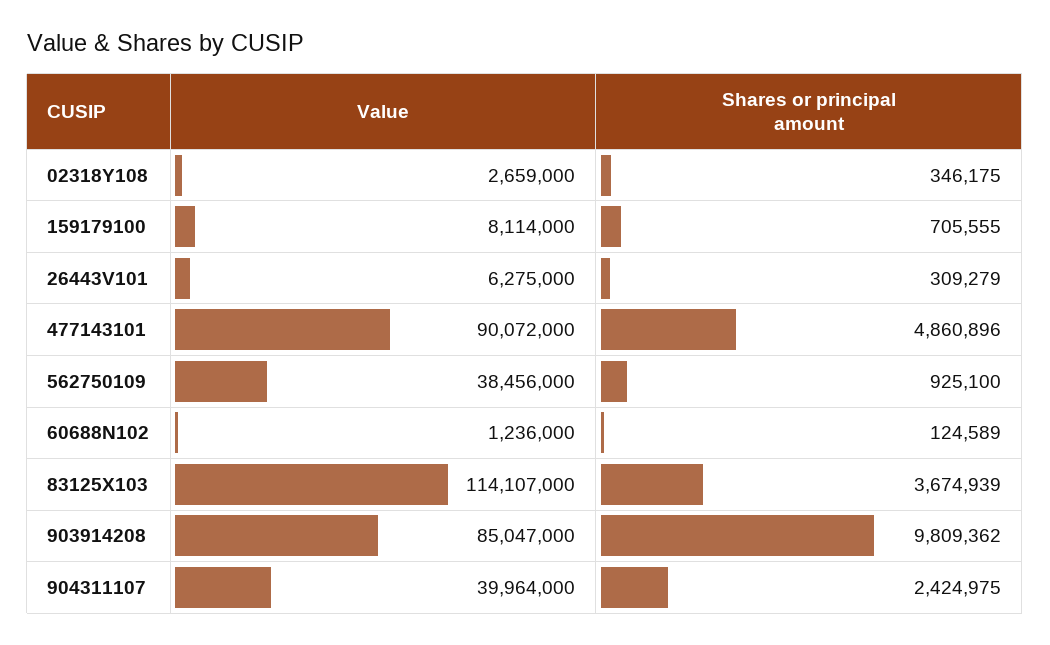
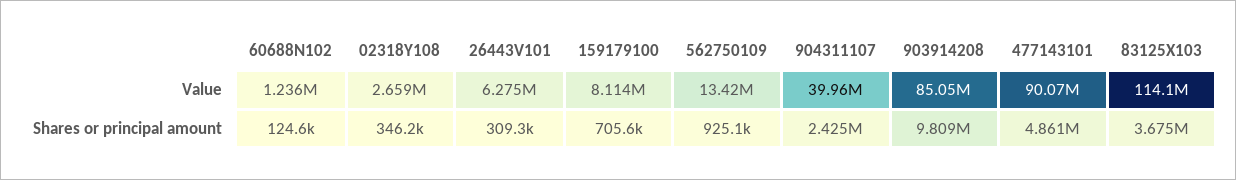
  {
    "Value": {
      "02318Y108": 2659000,
      "159179100": 8114000,
      "26443V101": 6275000,
      "477143101": 90072000,
-     "562750109": 38456000,
+     "562750109": 13420000,
      "60688N102": 1236000,
      "83125X103": 114107000,
      "903914208": 85047000,
      "904311107": 39964000
    },
    "Shares or principal amount": {
      "02318Y108": 346175,
      "159179100": 705555,
      "26443V101": 309279,
      "477143101": 4860896,
      "562750109": 925100,
      "60688N102": 124589,
      "83125X103": 3674939,
      "903914208": 9809362,
      "904311107": 2424975
    }
  }

